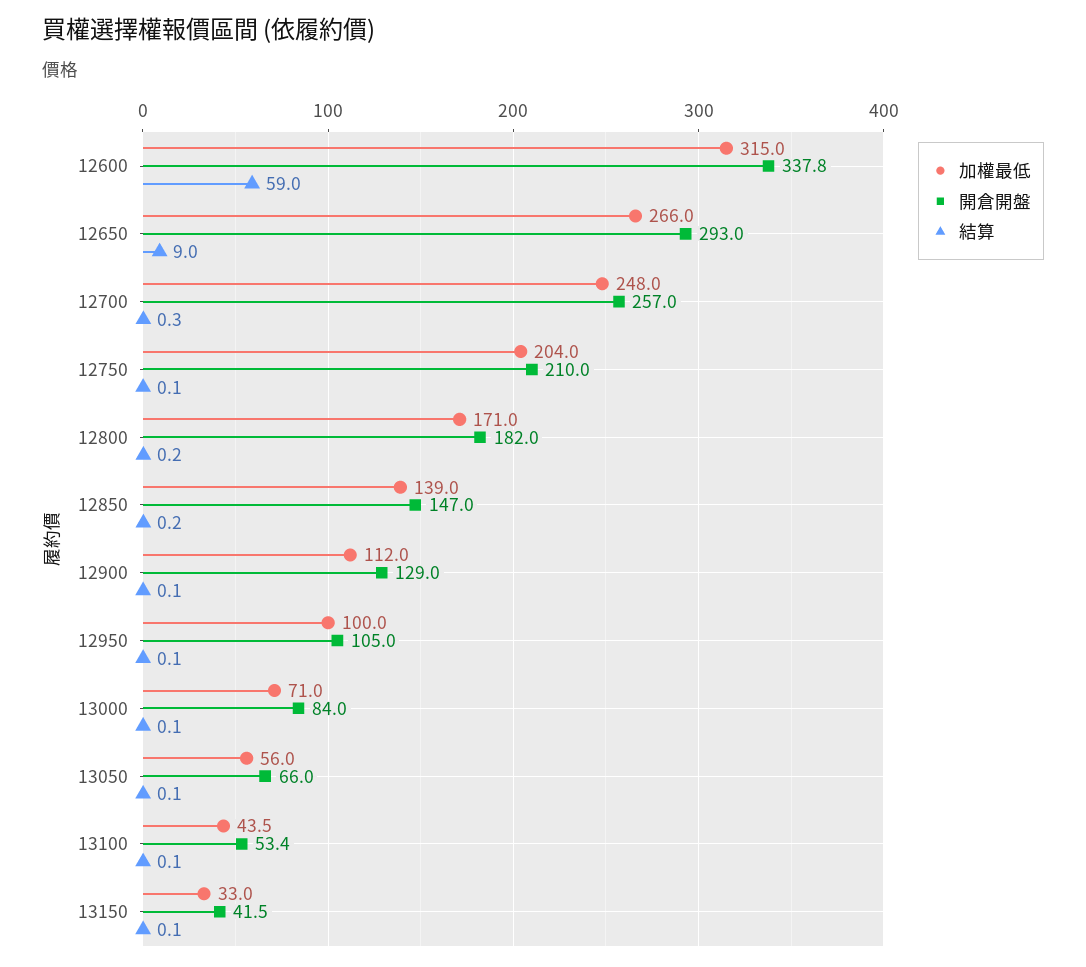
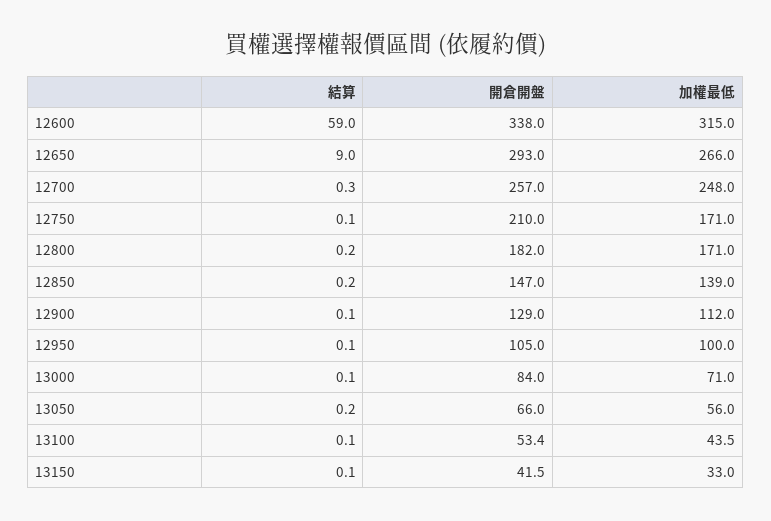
  {
    "加權最低": {
      "12600": 315,
      "12650": 266,
      "12700": 248,
-     "12750": 204,
+     "12750": 171,
      "12800": 171,
      "12850": 139,
      "12900": 112,
      "12950": 100,
      "13000": 71,
      "13050": 56,
      "13100": 43.5,
      "13150": 33
    },
    "開倉開盤": {
-     "12600": 337.8,
+     "12600": 338,
      "12650": 293,
      "12700": 257,
      "12750": 210,
      "12800": 182,
      "12850": 147,
      "12900": 129,
      "12950": 105,
      "13000": 84,
      "13050": 66,
      "13100": 53.4,
      "13150": 41.5
    },
    "結算": {
      "12600": 59,
      "12650": 9,
      "12700": 0.3,
      "12750": 0.1,
      "12800": 0.2,
      "12850": 0.2,
      "12900": 0.1,
      "12950": 0.1,
      "13000": 0.1,
-     "13050": 0.1,
+     "13050": 0.2,
      "13100": 0.1,
      "13150": 0.1
    }
  }

